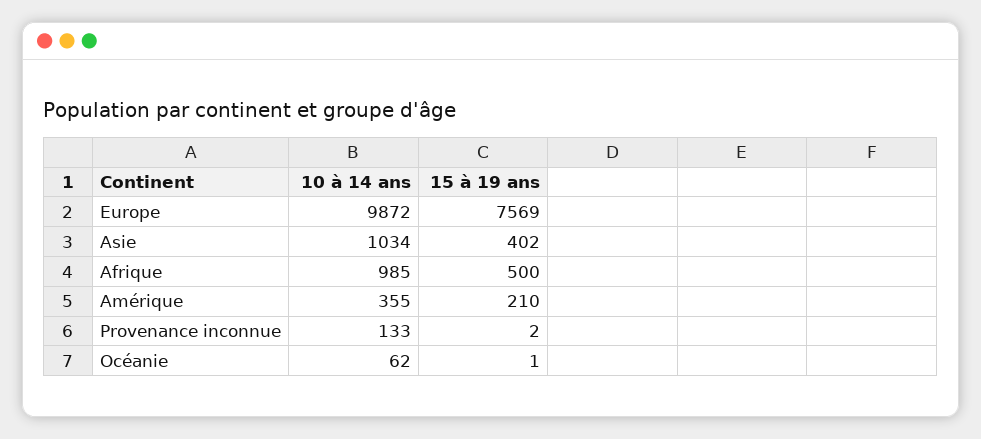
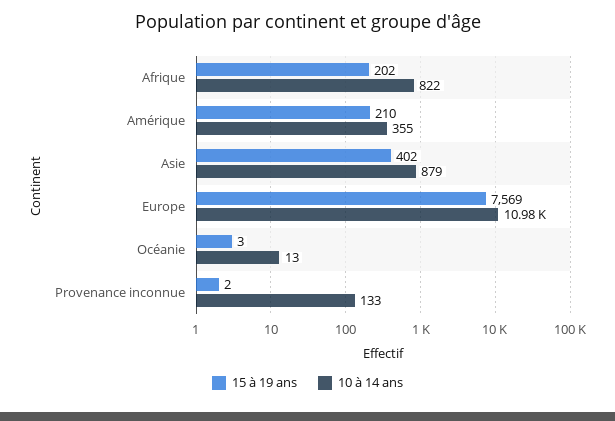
  {
    "10 à 14 ans": {
-     "Europe": 9872,
+     "Europe": 10980,
-     "Asie": 1034,
+     "Asie": 879,
-     "Afrique": 985,
+     "Afrique": 822,
      "Amérique": 355,
      "Provenance inconnue": 133,
-     "Océanie": 62
+     "Océanie": 13
    },
    "15 à 19 ans": {
      "Europe": 7569,
      "Asie": 402,
-     "Afrique": 500,
+     "Afrique": 202,
      "Amérique": 210,
      "Provenance inconnue": 2,
-     "Océanie": 1
+     "Océanie": 3
    }
  }

